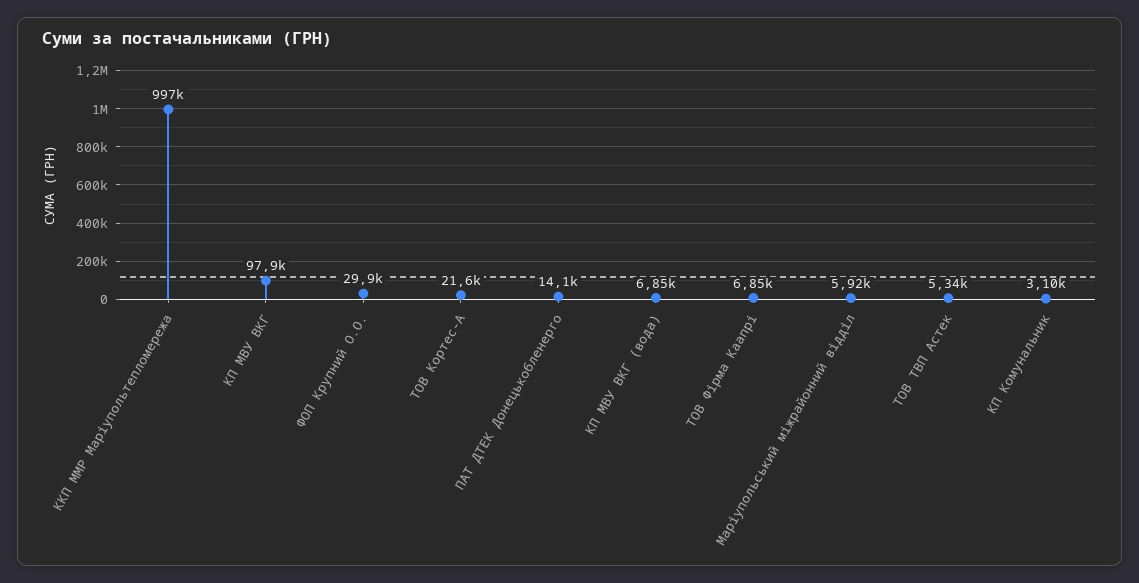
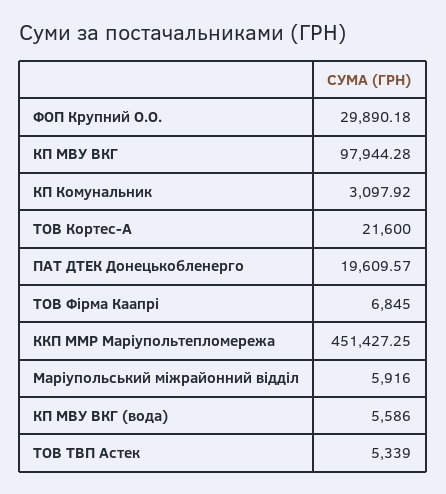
  {
-   "ККП ММР Марiупольтепломережа": 997000,
+   "ККП ММР Марiупольтепломережа": 451427.25,
    "КП МВУ ВКГ": 97944.28,
    "ФОП Крупний О.О.": 29890.18,
    "ТОВ Кортес-А": 21600,
-   "ПАТ ДТЕК Донецькобленерго": 14100,
+   "ПАТ ДТЕК Донецькобленерго": 19609.57,
-   "КП МВУ ВКГ (вода)": 6850,
+   "КП МВУ ВКГ (вода)": 5586,
    "ТОВ Фірма Каапрі": 6845,
    "Маріупольський міжрайонний відділ": 5916,
    "ТОВ ТВП Астек": 5339,
    "КП Комунальник": 3097.92
  }

